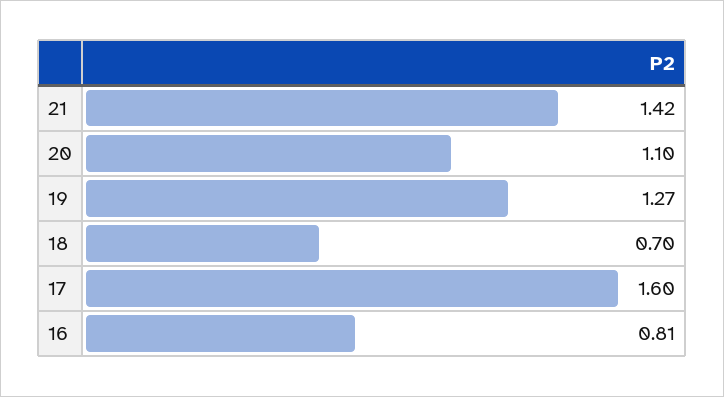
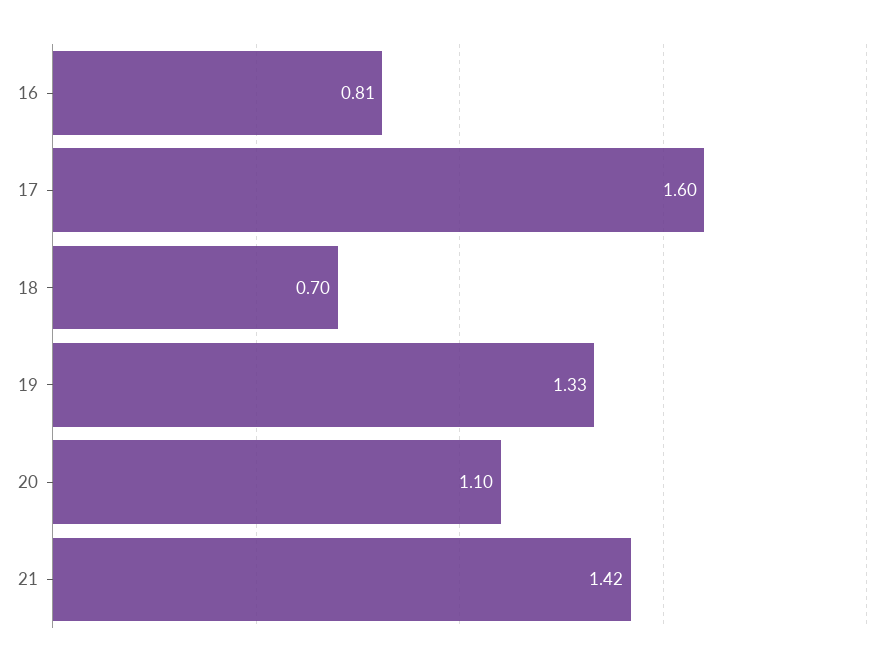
  {
    "21": 1.42,
    "20": 1.1,
-   "19": 1.27,
+   "19": 1.33,
    "18": 0.7,
    "17": 1.6,
    "16": 0.81
  }

